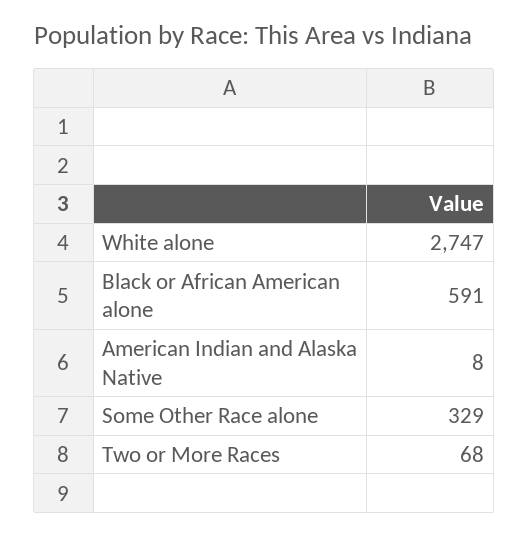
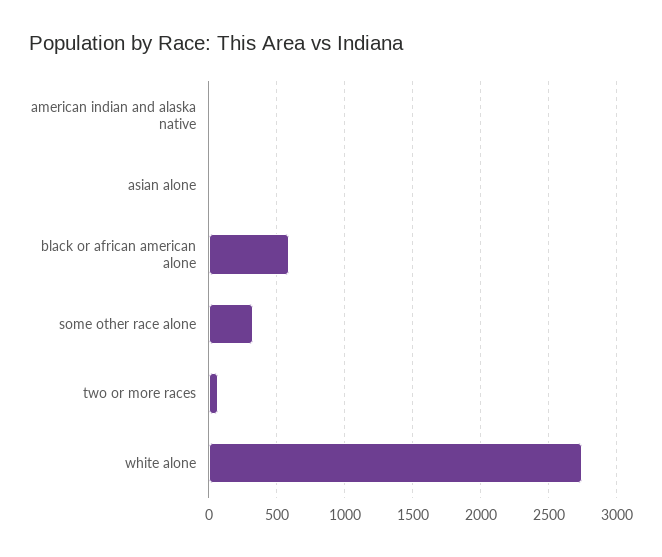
  {
    "White alone": 2747,
    "Black or African American alone": 591,
    "American Indian and Alaska Native": 8,
    "Some Other Race alone": 329,
-   "Two or More Races": 68
+   "Two or More Races": 68,
+   "asian alone": 0
  }

